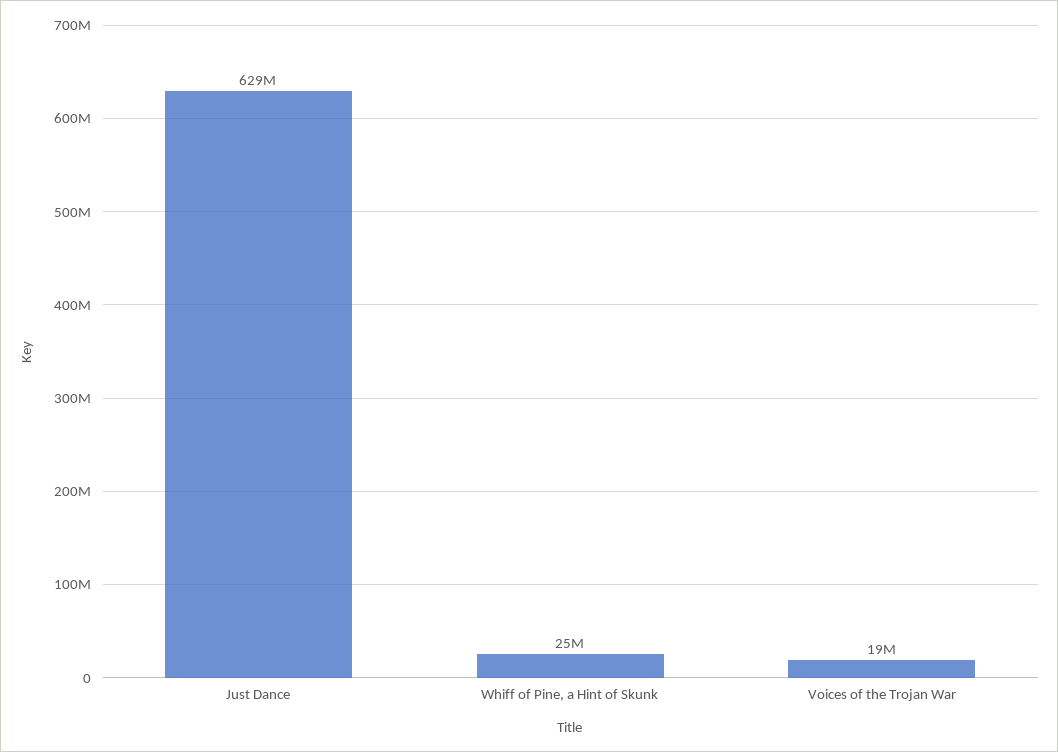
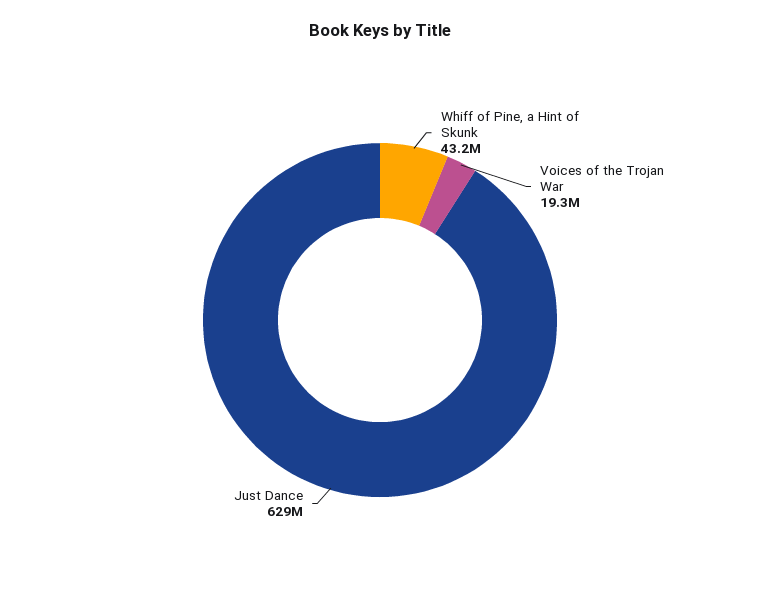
  {
    "Just Dance": 629000000,
-   "Whiff of Pine, a Hint of Skunk": 25000000,
+   "Whiff of Pine, a Hint of Skunk": 43200000,
    "Voices of the Trojan War": 19300000
  }

